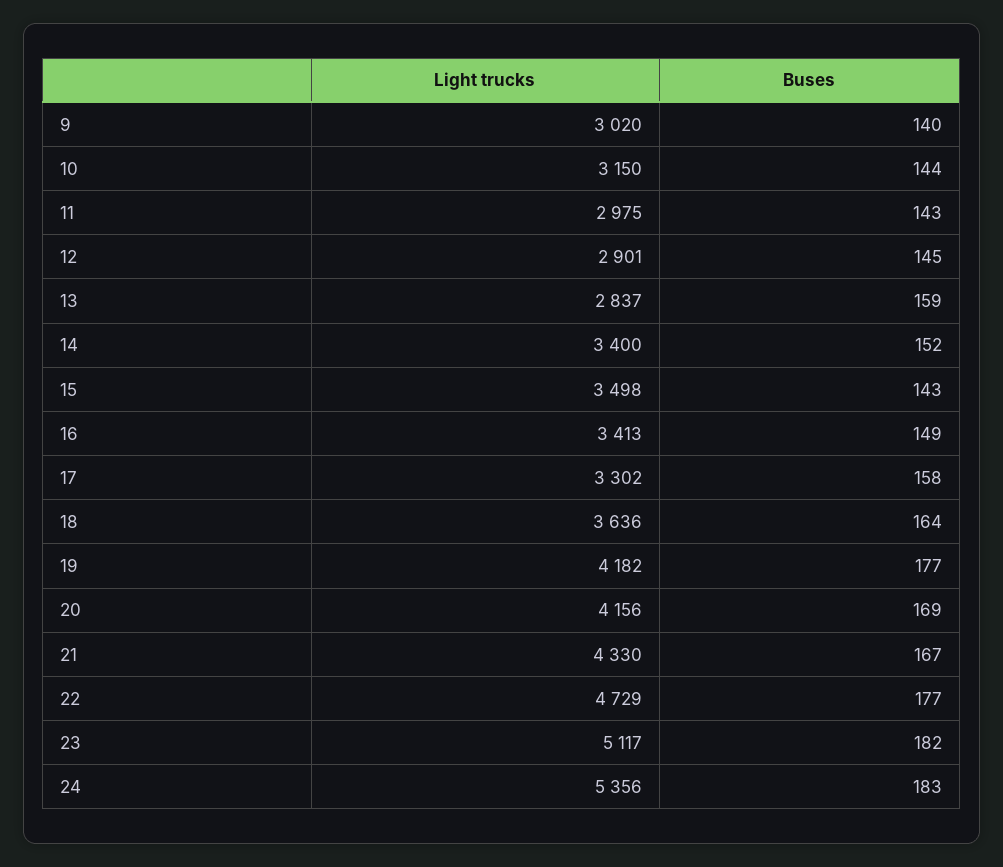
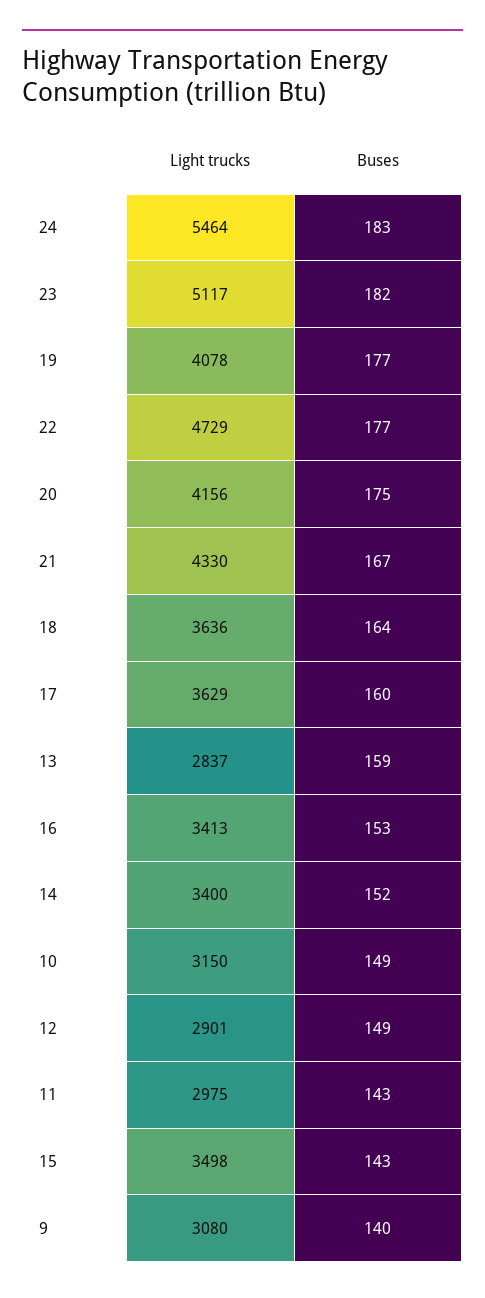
  {
    "Light trucks": {
-     "9": 3020,
+     "9": 3080,
      "10": 3150,
      "11": 2975,
      "12": 2901,
      "13": 2837,
      "14": 3400,
      "15": 3498,
      "16": 3413,
-     "17": 3302,
+     "17": 3629,
      "18": 3636,
-     "19": 4182,
+     "19": 4078,
      "20": 4156,
      "21": 4330,
      "22": 4729,
      "23": 5117,
-     "24": 5356
+     "24": 5464
    },
    "Buses": {
      "9": 140,
-     "10": 144,
+     "10": 149,
      "11": 143,
-     "12": 145,
+     "12": 149,
      "13": 159,
      "14": 152,
      "15": 143,
-     "16": 149,
+     "16": 153,
-     "17": 158,
+     "17": 160,
      "18": 164,
      "19": 177,
-     "20": 169,
+     "20": 175,
      "21": 167,
      "22": 177,
      "23": 182,
      "24": 183
    }
  }

